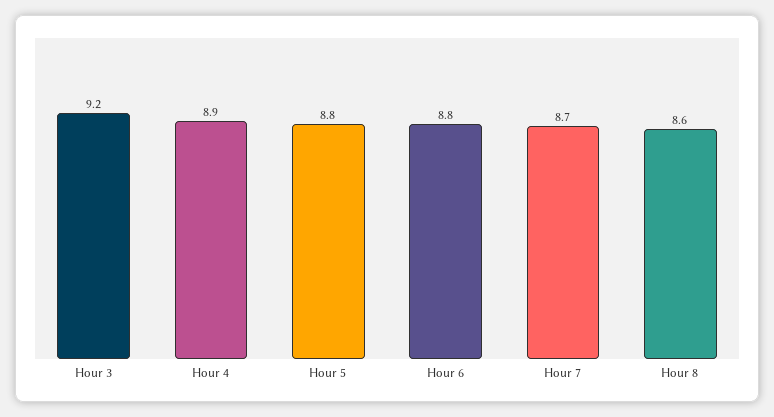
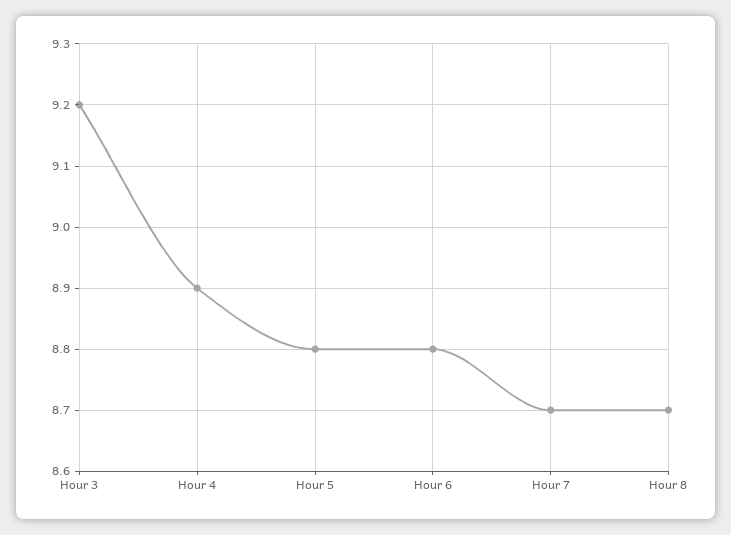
  {
    "Hour 3": 9.2,
    "Hour 4": 8.9,
    "Hour 5": 8.8,
    "Hour 6": 8.8,
    "Hour 7": 8.7,
-   "Hour 8": 8.6
+   "Hour 8": 8.7
  }

